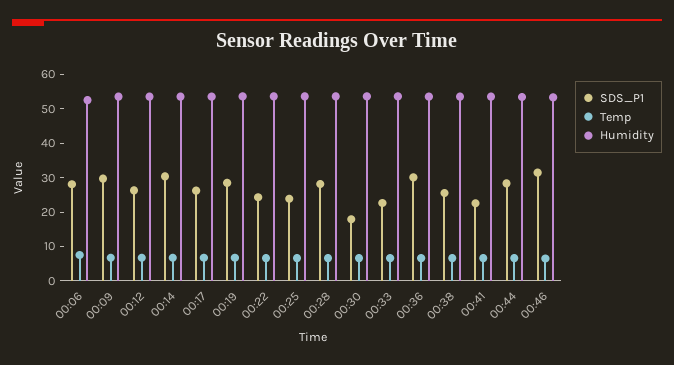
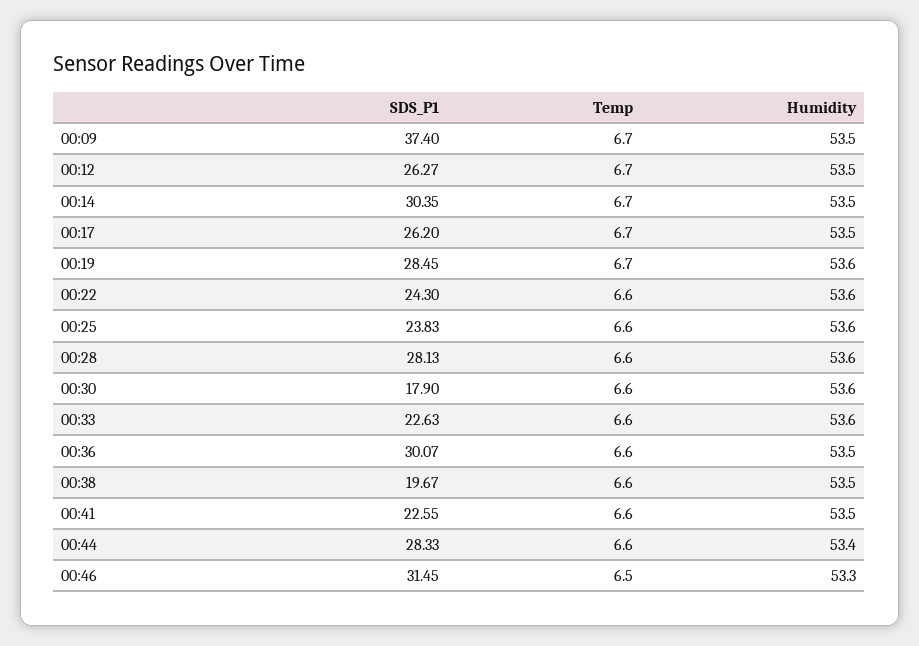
  {
    "SDS_P1": {
-     "00:06": 27.5,
-     "00:09": 30,
+     "00:09": 37.4,
      "00:12": 26.27,
      "00:14": 30.35,
      "00:17": 26.2,
      "00:19": 28.45,
      "00:22": 24.3,
      "00:25": 23.83,
      "00:28": 28.13,
      "00:30": 17.9,
      "00:33": 22.63,
      "00:36": 30.07,
-     "00:38": 25,
+     "00:38": 19.67,
      "00:41": 22.55,
      "00:44": 28.33,
      "00:46": 31.45
    },
    "Temp": {
-     "00:06": 7.5,
      "00:09": 6.7,
      "00:12": 6.7,
      "00:14": 6.7,
      "00:17": 6.7,
      "00:19": 6.7,
      "00:22": 6.6,
      "00:25": 6.6,
      "00:28": 6.6,
      "00:30": 6.6,
      "00:33": 6.6,
      "00:36": 6.6,
      "00:38": 6.6,
      "00:41": 6.6,
      "00:44": 6.6,
      "00:46": 6.5
    },
    "Humidity": {
-     "00:06": 52.5,
      "00:09": 53.5,
      "00:12": 53.5,
      "00:14": 53.5,
      "00:17": 53.5,
      "00:19": 53.6,
      "00:22": 53.6,
      "00:25": 53.6,
      "00:28": 53.6,
      "00:30": 53.6,
      "00:33": 53.6,
      "00:36": 53.5,
      "00:38": 53.5,
      "00:41": 53.5,
      "00:44": 53.4,
      "00:46": 53.3
    }
  }

